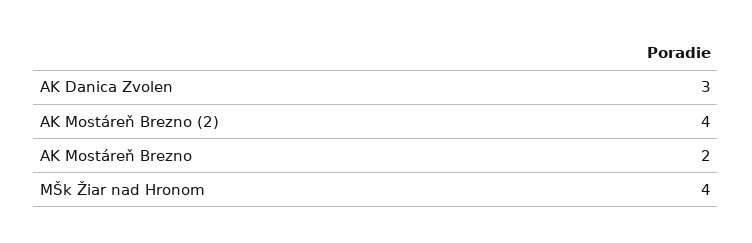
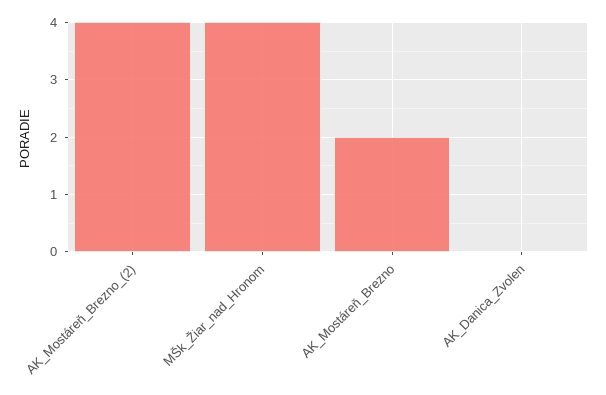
  {
-   "AK Danica Zvolen": 3,
+   "AK Danica Zvolen": 0,
    "AK Mostáreň Brezno (2)": 4,
    "AK Mostáreň Brezno": 2,
    "MŠk Žiar nad Hronom": 4
  }

